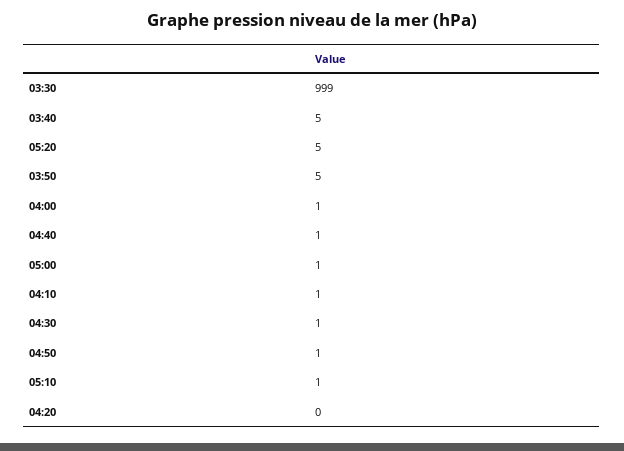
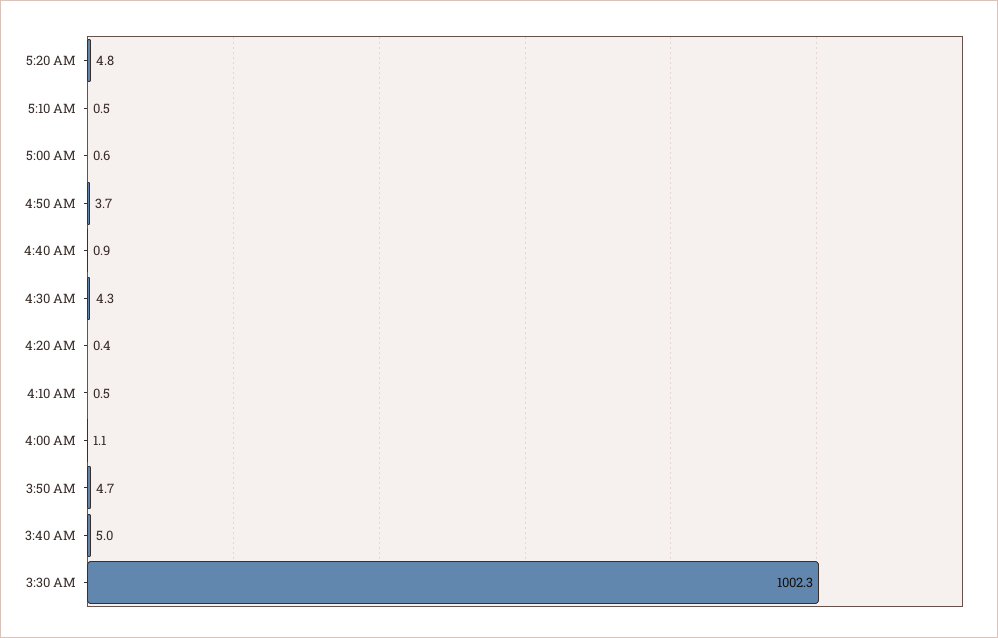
  {
-   "03:30": 999,
+   "03:30": 1002.3,
    "03:40": 5,
    "05:20": 4.8,
    "03:50": 4.7,
    "04:00": 1.1,
    "04:40": 0.9,
    "05:00": 0.6,
    "04:10": 0.5,
-   "04:30": 1,
+   "04:30": 4.3,
-   "04:50": 1,
+   "04:50": 3.7,
    "05:10": 0.5,
    "04:20": 0.4
  }

